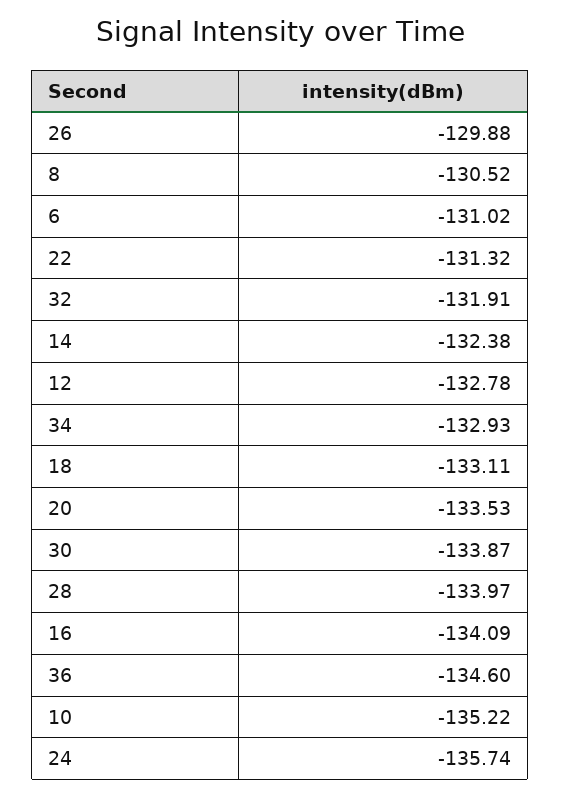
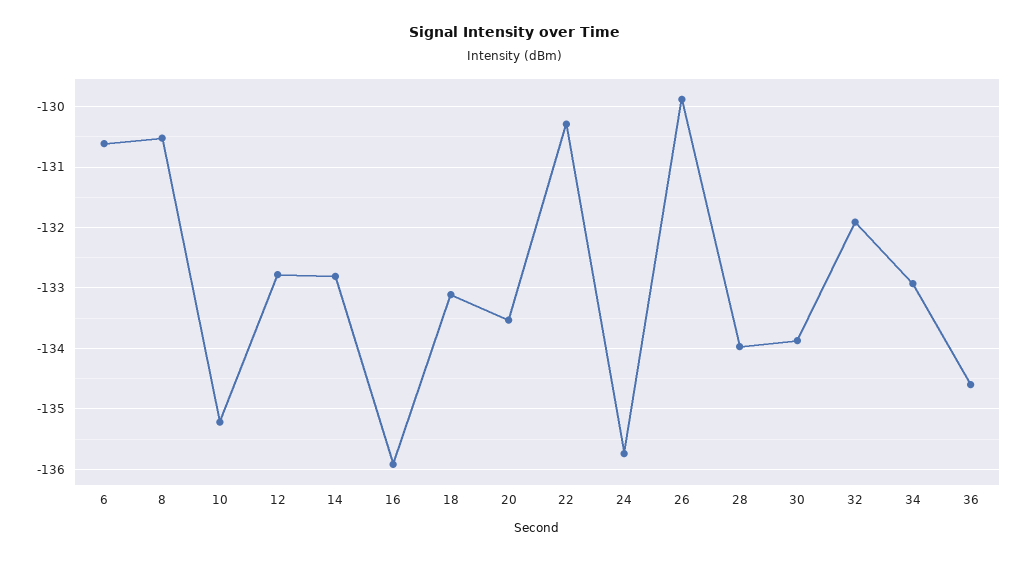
  {
    "26": -129.88,
    "8": -130.52,
-   "6": -131.02,
+   "6": -130.6,
-   "22": -131.32,
+   "22": -130.3,
    "32": -131.91,
-   "14": -132.38,
+   "14": -132.8,
    "12": -132.78,
    "34": -132.93,
    "18": -133.11,
    "20": -133.53,
    "30": -133.87,
    "28": -133.97,
-   "16": -134.09,
+   "16": -135.9,
    "36": -134.6,
    "10": -135.22,
    "24": -135.74
  }

